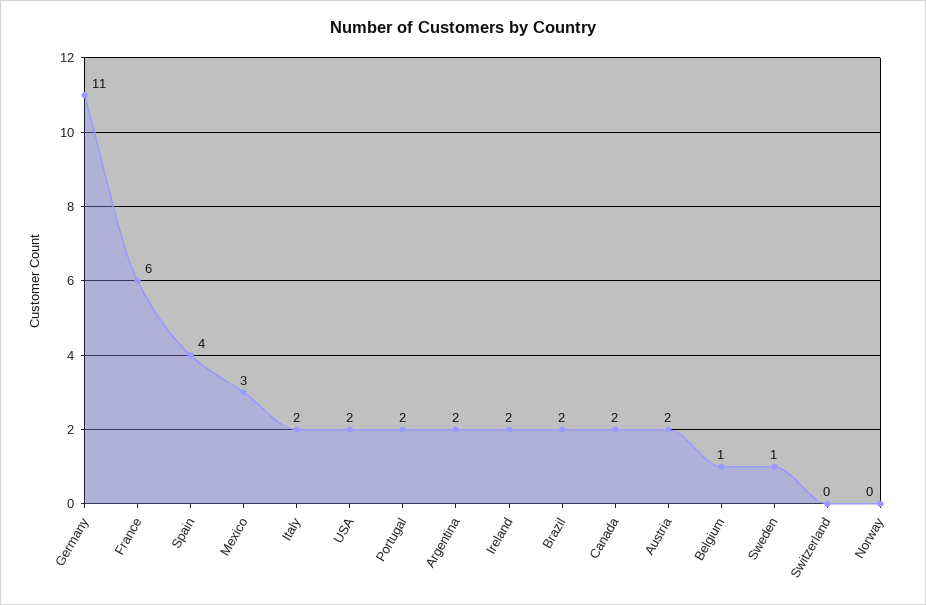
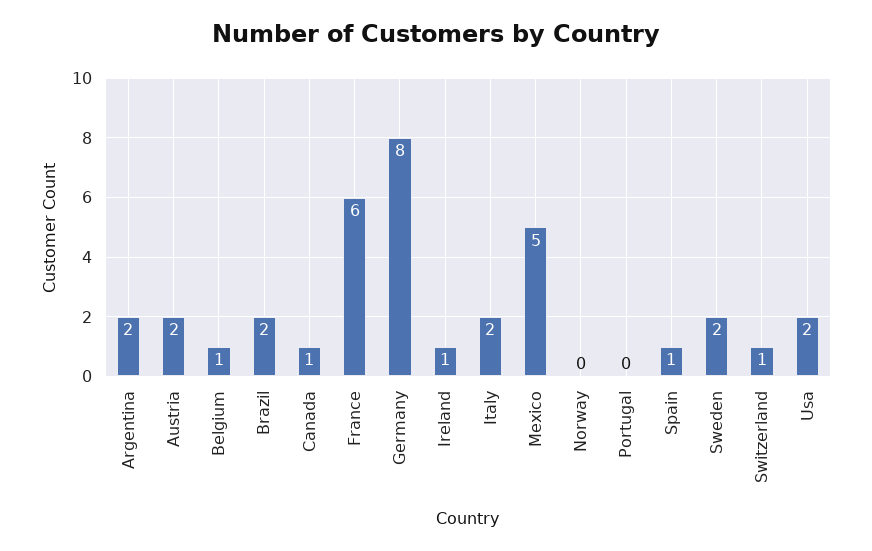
  {
-   "Germany": 11,
+   "Germany": 8,
    "France": 6,
-   "Spain": 4,
+   "Spain": 1,
-   "Mexico": 3,
+   "Mexico": 5,
    "Italy": 2,
    "USA": 2,
-   "Portugal": 2,
+   "Portugal": 0,
    "Argentina": 2,
-   "Ireland": 2,
+   "Ireland": 1,
    "Brazil": 2,
-   "Canada": 2,
+   "Canada": 1,
    "Austria": 2,
    "Belgium": 1,
-   "Sweden": 1,
+   "Sweden": 2,
-   "Switzerland": 0,
+   "Switzerland": 1,
    "Norway": 0
  }

